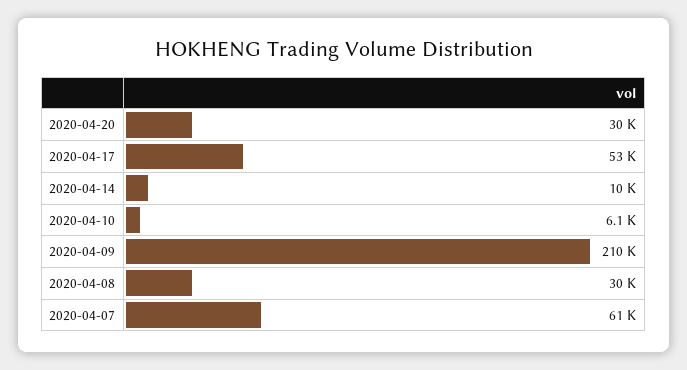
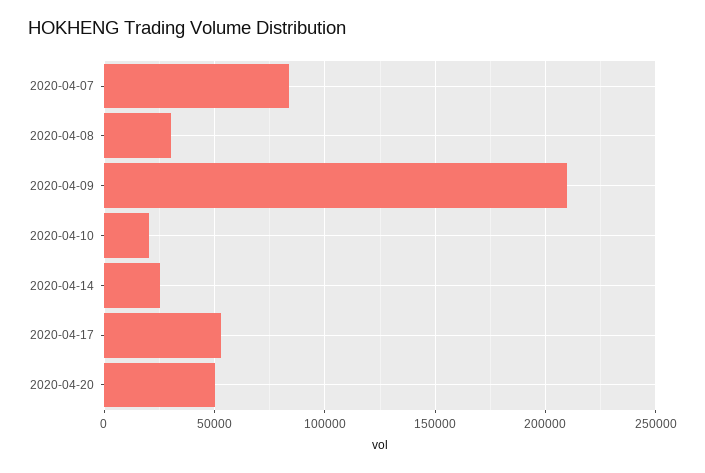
  {
-   "2020-04-20": 30000,
+   "2020-04-20": 50000,
    "2020-04-17": 53000,
-   "2020-04-14": 10000,
+   "2020-04-14": 25000,
-   "2020-04-10": 6100,
+   "2020-04-10": 20000,
    "2020-04-09": 210000,
    "2020-04-08": 30000,
-   "2020-04-07": 61000
+   "2020-04-07": 85000
  }

